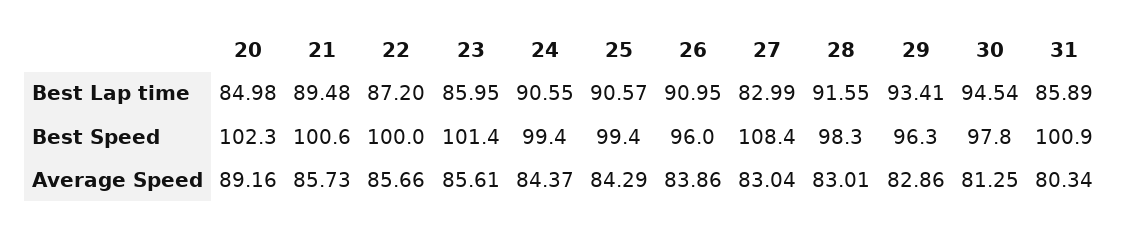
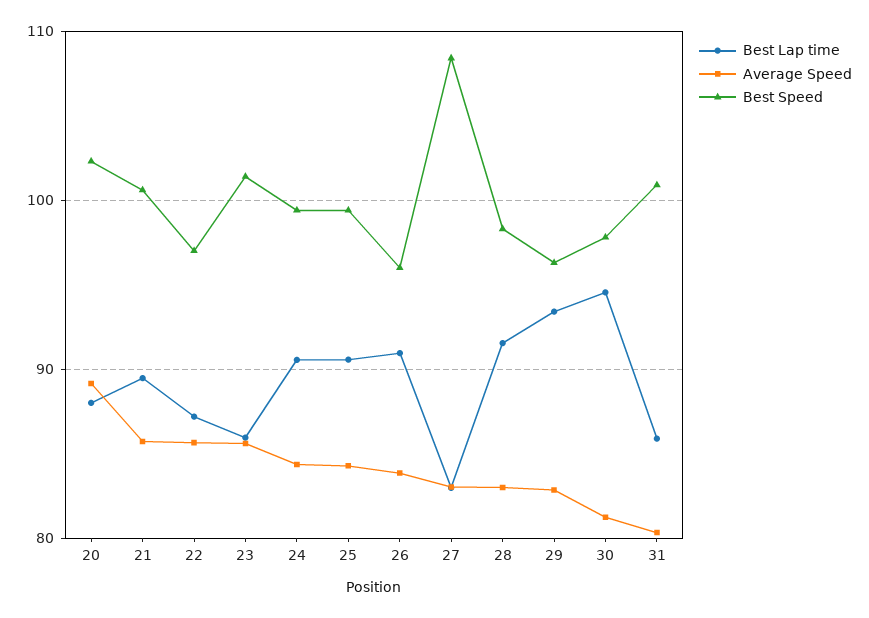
  {
    "Best Lap time": {
-     "20": 84.98,
+     "20": 88,
      "21": 89.48,
      "22": 87.2,
      "23": 85.95,
      "24": 90.55,
      "25": 90.57,
      "26": 90.95,
      "27": 82.99,
      "28": 91.55,
      "29": 93.41,
      "30": 94.54,
      "31": 85.89
    },
    "Best Speed": {
      "20": 102.3,
      "21": 100.6,
-     "22": 100,
+     "22": 97,
      "23": 101.4,
      "24": 99.4,
      "25": 99.4,
      "26": 96,
      "27": 108.4,
      "28": 98.3,
      "29": 96.3,
      "30": 97.8,
      "31": 100.9
    },
    "Average Speed": {
      "20": 89.16,
      "21": 85.73,
      "22": 85.66,
      "23": 85.61,
      "24": 84.37,
      "25": 84.29,
      "26": 83.86,
      "27": 83.04,
      "28": 83.01,
      "29": 82.86,
      "30": 81.25,
      "31": 80.34
    }
  }

